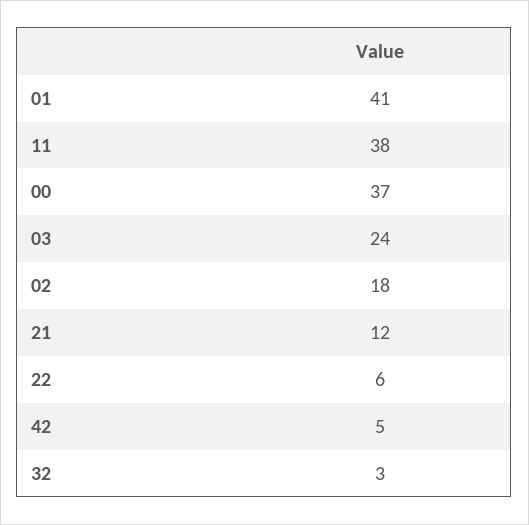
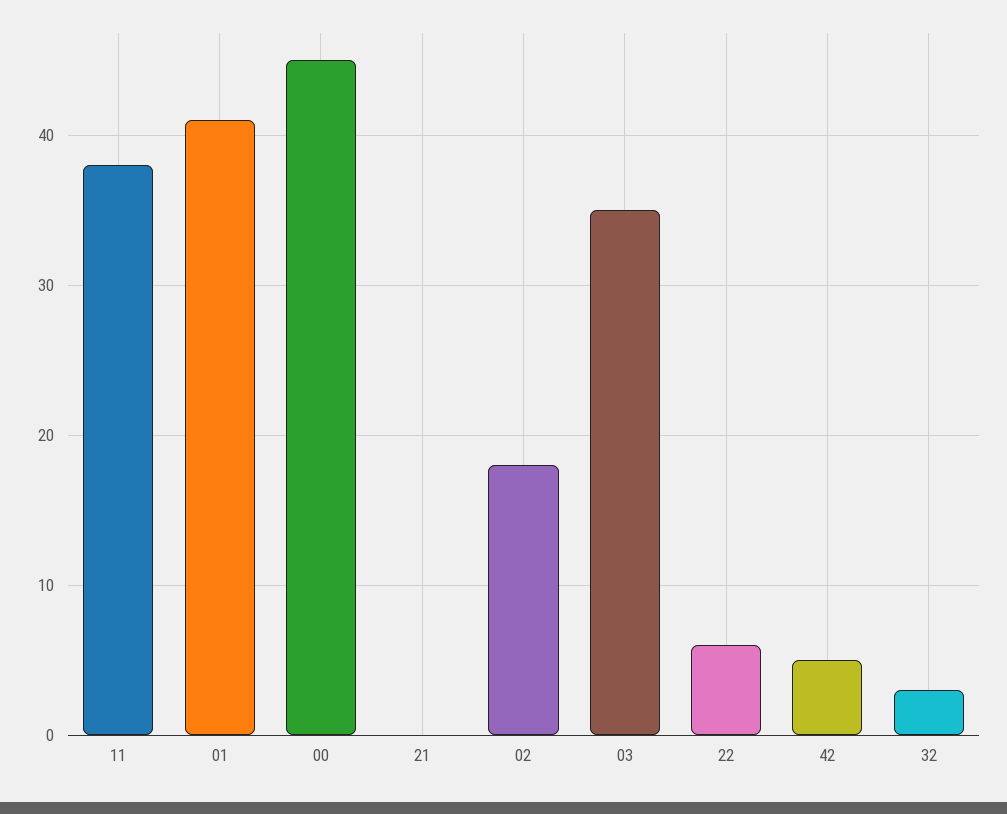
  {
    "01": 41,
    "11": 38,
-   "00": 37,
+   "00": 45,
-   "03": 24,
+   "03": 35,
    "02": 18,
-   "21": 12,
+   "21": 0,
    "22": 6,
    "42": 5,
    "32": 3
  }

